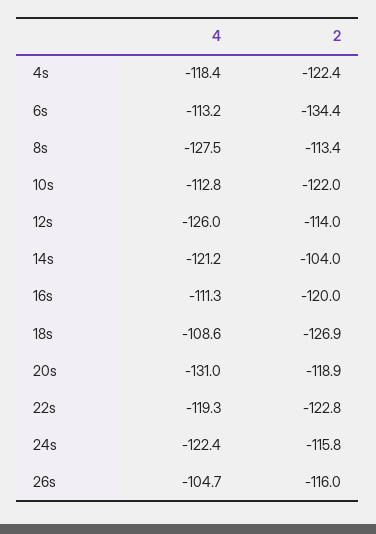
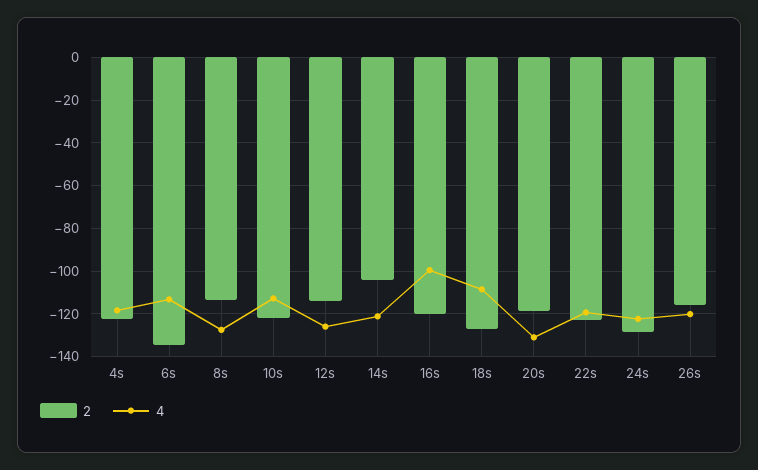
  {
    "4": {
      "4s": -118.4,
      "6s": -113.2,
      "8s": -127.5,
      "10s": -112.8,
      "12s": -126,
      "14s": -121.2,
-     "16s": -111.3,
+     "16s": -100,
      "18s": -108.6,
      "20s": -131,
      "22s": -119.3,
      "24s": -122.4,
-     "26s": -104.7
+     "26s": -120
    },
    "2": {
      "4s": -122.4,
      "6s": -134.4,
      "8s": -113.4,
      "10s": -122,
      "12s": -114,
      "14s": -104,
      "16s": -120,
      "18s": -126.9,
      "20s": -118.9,
      "22s": -122.8,
-     "24s": -115.8,
+     "24s": -130,
      "26s": -116
    }
  }

